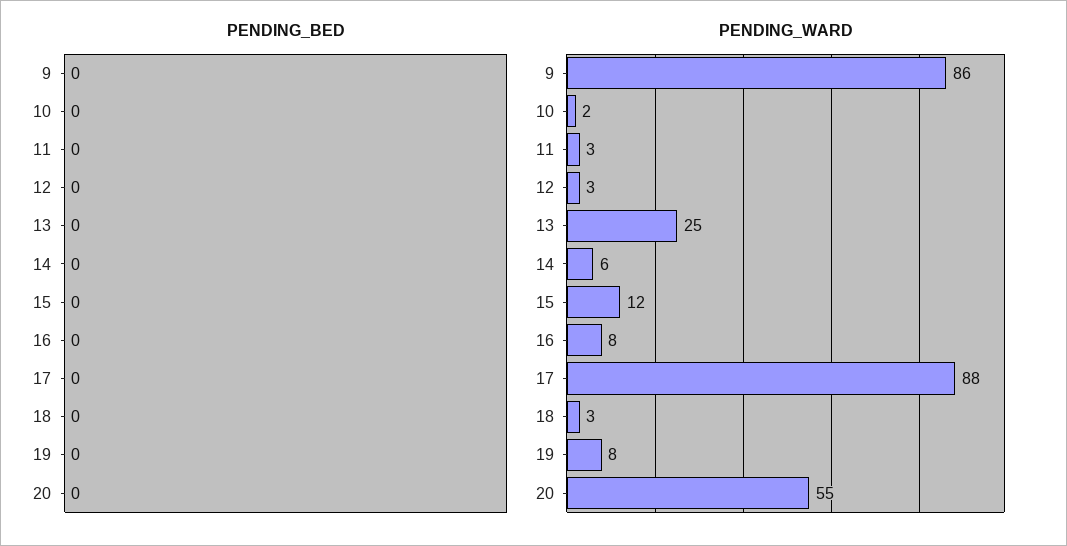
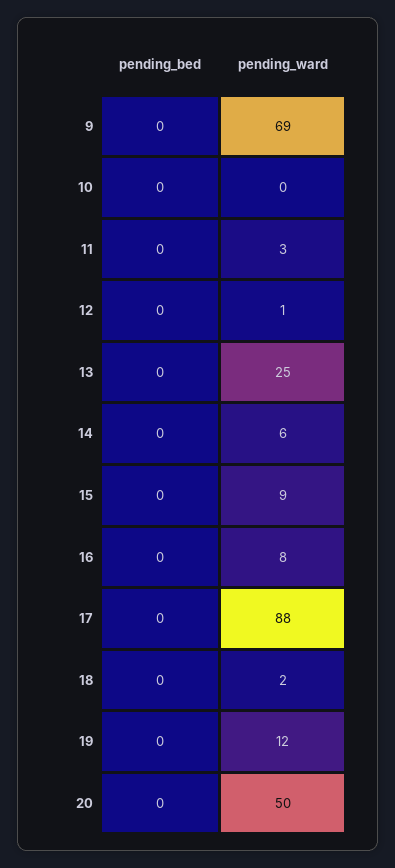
  {
    "PENDING_BED": {
      "9": 0,
      "10": 0,
      "11": 0,
      "12": 0,
      "13": 0,
      "14": 0,
      "15": 0,
      "16": 0,
      "17": 0,
      "18": 0,
      "19": 0,
      "20": 0
    },
    "PENDING_WARD": {
-     "9": 86,
+     "9": 69,
-     "10": 2,
+     "10": 0,
      "11": 3,
-     "12": 3,
+     "12": 1,
      "13": 25,
      "14": 6,
-     "15": 12,
+     "15": 9,
      "16": 8,
      "17": 88,
-     "18": 3,
+     "18": 2,
-     "19": 8,
+     "19": 12,
-     "20": 55
+     "20": 50
    }
  }

